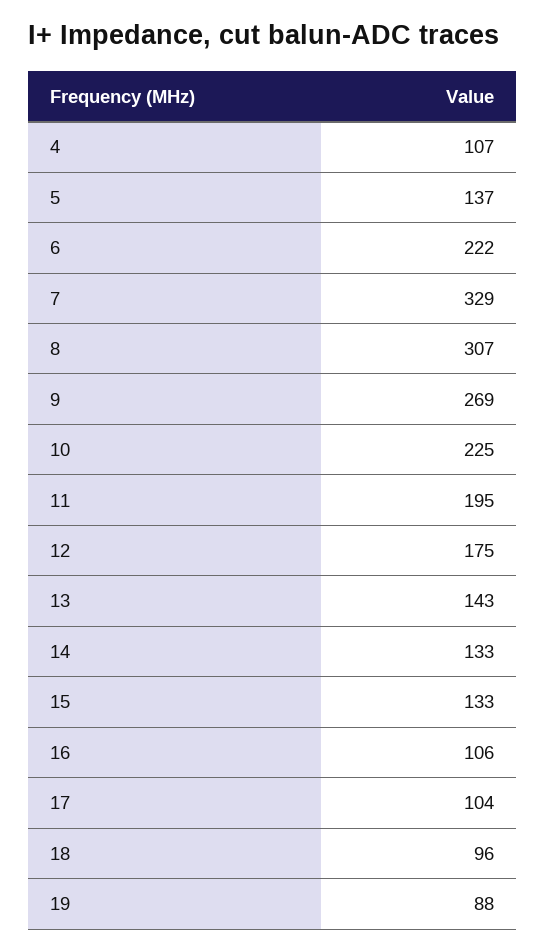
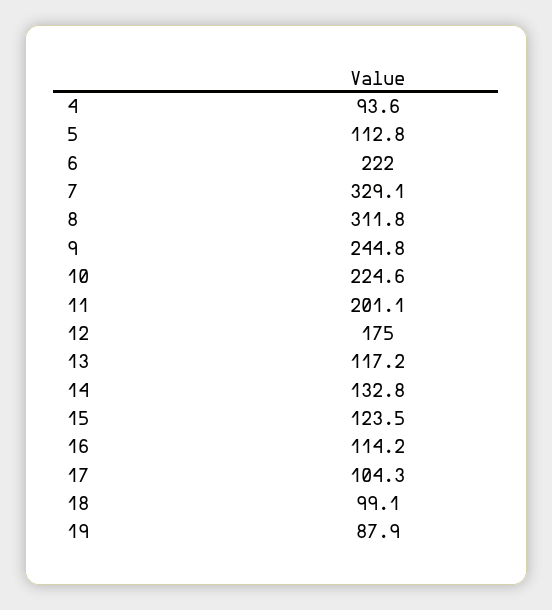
  {
-   "4": 107,
+   "4": 93.6,
-   "5": 137,
+   "5": 112.8,
    "6": 222,
    "7": 329.1,
-   "8": 307,
+   "8": 311.8,
-   "9": 269,
+   "9": 244.8,
    "10": 224.6,
-   "11": 195,
+   "11": 201.1,
    "12": 175,
-   "13": 143,
+   "13": 117.2,
    "14": 132.8,
-   "15": 133,
+   "15": 123.5,
-   "16": 106,
+   "16": 114.2,
    "17": 104.3,
-   "18": 96,
+   "18": 99.1,
    "19": 87.9
  }

